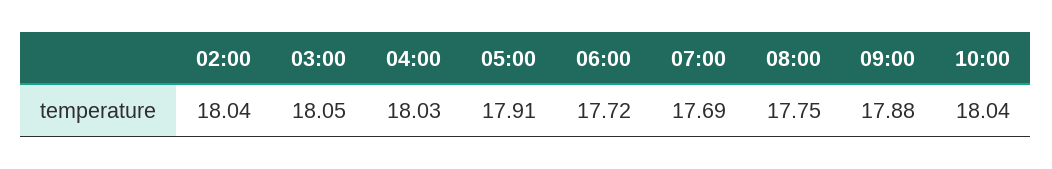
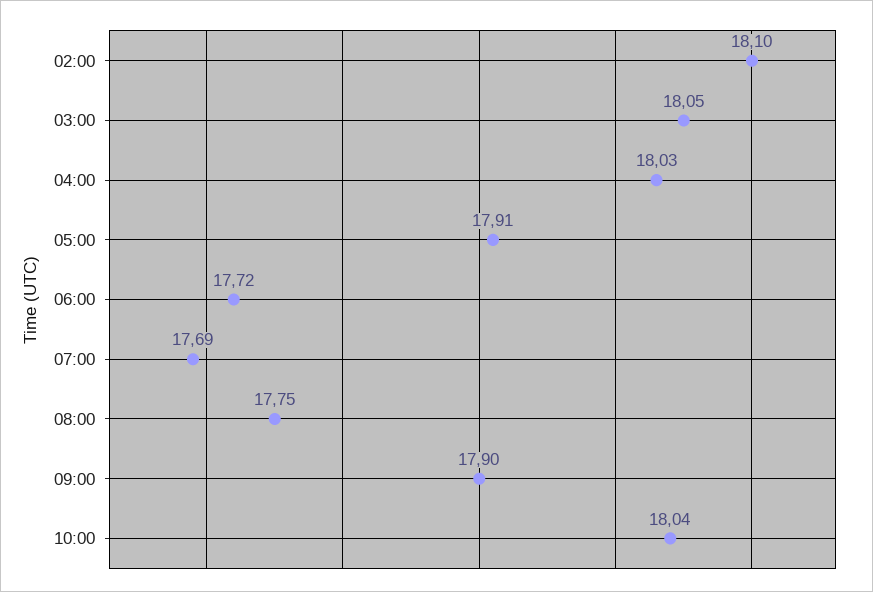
  {
-   "02:00": 18.04,
+   "02:00": 18.1,
    "03:00": 18.05,
    "04:00": 18.03,
    "05:00": 17.91,
    "06:00": 17.72,
    "07:00": 17.69,
    "08:00": 17.75,
-   "09:00": 17.88,
+   "09:00": 17.9,
    "10:00": 18.04
  }

